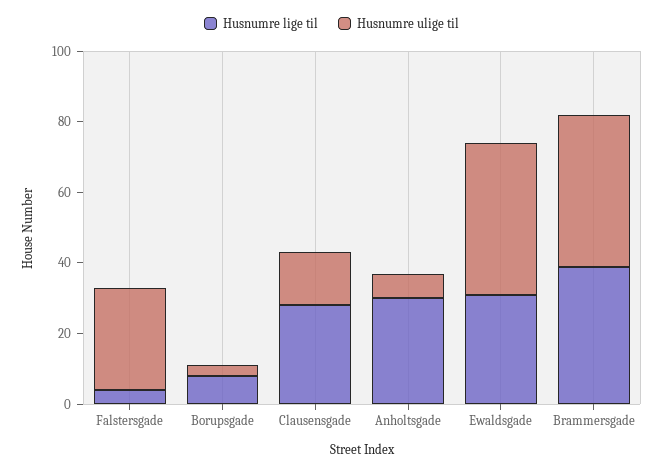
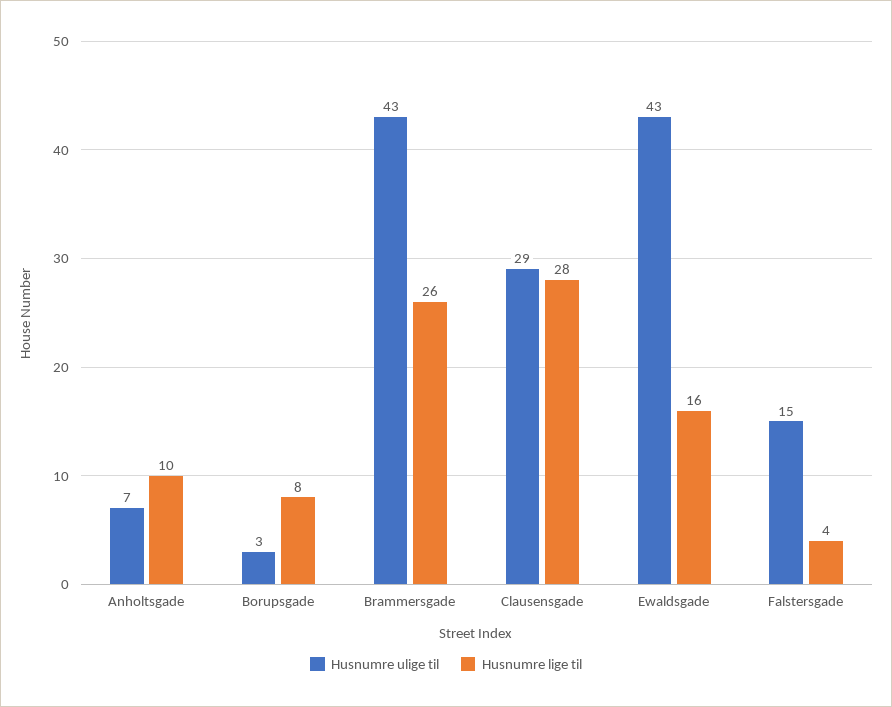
  {
    "Husnumre lige til": {
      "Falstersgade": 4,
      "Borupsgade": 8,
      "Clausensgade": 28,
-     "Anholtsgade": 30,
+     "Anholtsgade": 10,
-     "Ewaldsgade": 30,
+     "Ewaldsgade": 16,
-     "Brammersgade": 40
+     "Brammersgade": 26
    },
    "Husnumre ulige til": {
-     "Falstersgade": 30,
+     "Falstersgade": 15,
      "Borupsgade": 3,
-     "Clausensgade": 15,
+     "Clausensgade": 29,
      "Anholtsgade": 7,
      "Ewaldsgade": 43,
      "Brammersgade": 43
    }
  }

